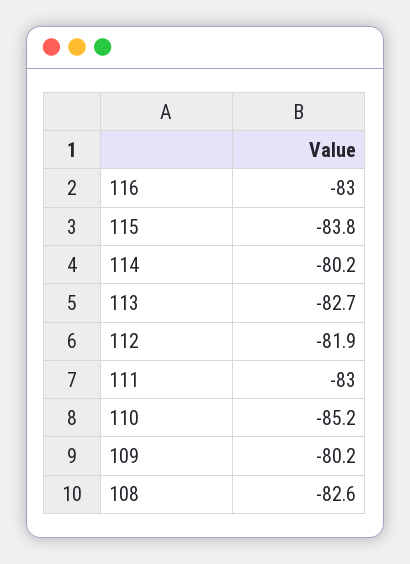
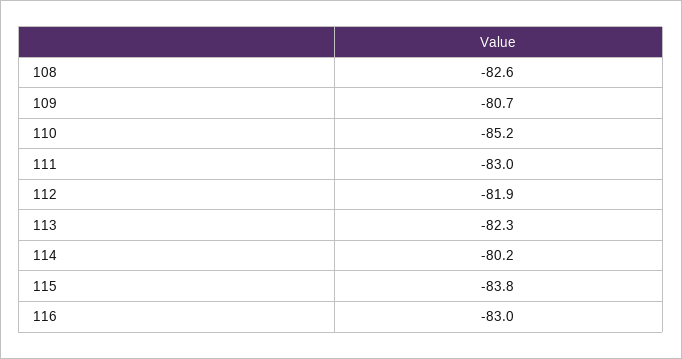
  {
    "116": -83,
    "115": -83.8,
    "114": -80.2,
-   "113": -82.7,
+   "113": -82.3,
    "112": -81.9,
    "111": -83,
    "110": -85.2,
-   "109": -80.2,
+   "109": -80.7,
    "108": -82.6
  }

